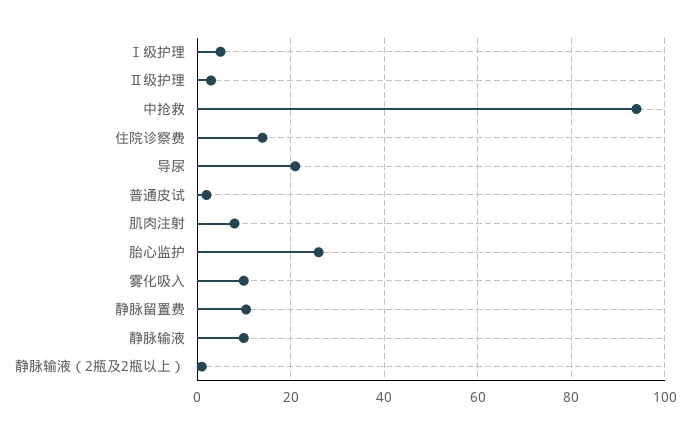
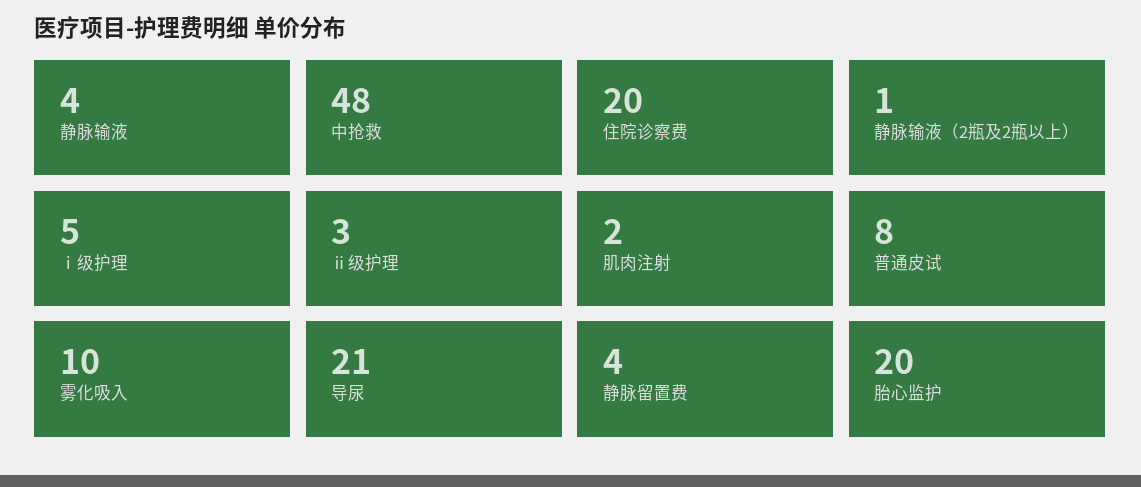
  {
    "Ⅰ级护理": 5,
    "Ⅱ级护理": 3,
-   "中抢救": 94,
+   "中抢救": 48,
-   "住院诊察费": 14,
+   "住院诊察费": 20,
    "导尿": 21,
-   "普通皮试": 2,
+   "普通皮试": 8,
-   "肌肉注射": 8,
+   "肌肉注射": 2,
-   "胎心监护": 26,
+   "胎心监护": 20,
    "雾化吸入": 10,
-   "静脉留置费": 10,
+   "静脉留置费": 4,
-   "静脉输液": 10,
+   "静脉输液": 4,
    "静脉输液（2瓶及2瓶以上）": 1
  }

